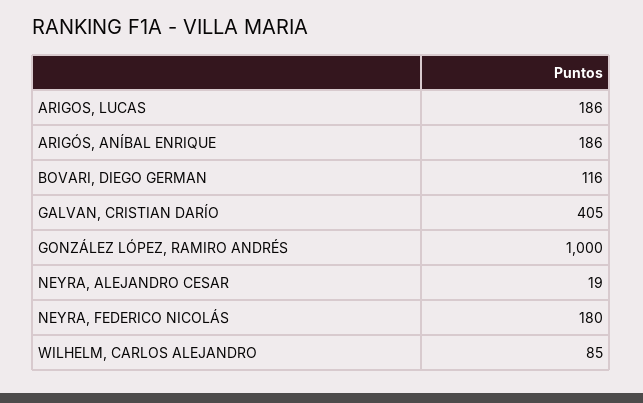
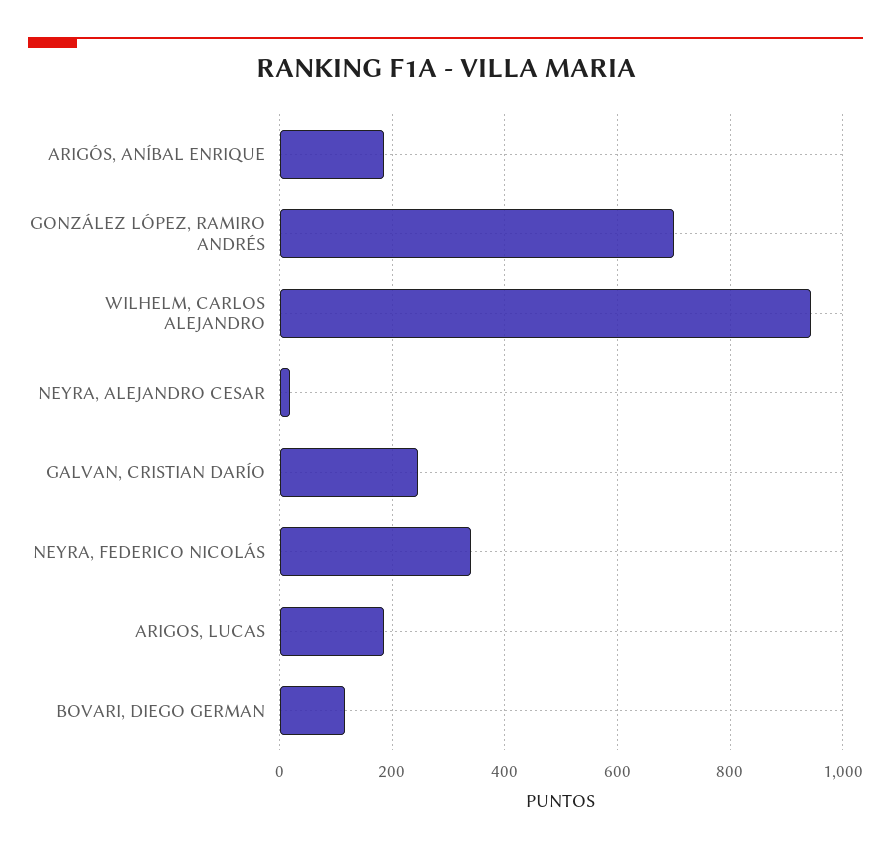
  {
    "ARIGOS, LUCAS": 186,
    "ARIGÓS, ANÍBAL ENRIQUE": 186,
    "BOVARI, DIEGO GERMAN": 116,
-   "GALVAN, CRISTIAN DARÍO": 405,
+   "GALVAN, CRISTIAN DARÍO": 240,
-   "GONZÁLEZ LÓPEZ, RAMIRO ANDRÉS": 1000,
+   "GONZÁLEZ LÓPEZ, RAMIRO ANDRÉS": 700,
    "NEYRA, ALEJANDRO CESAR": 19,
-   "NEYRA, FEDERICO NICOLÁS": 180,
+   "NEYRA, FEDERICO NICOLÁS": 340,
-   "WILHELM, CARLOS ALEJANDRO": 85
+   "WILHELM, CARLOS ALEJANDRO": 940
  }

